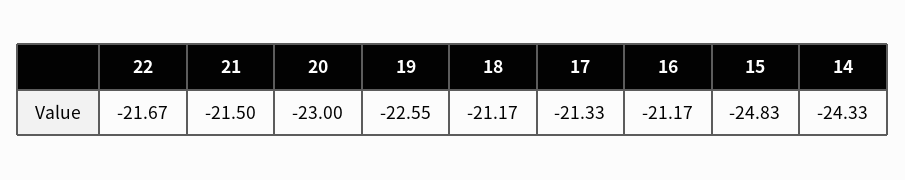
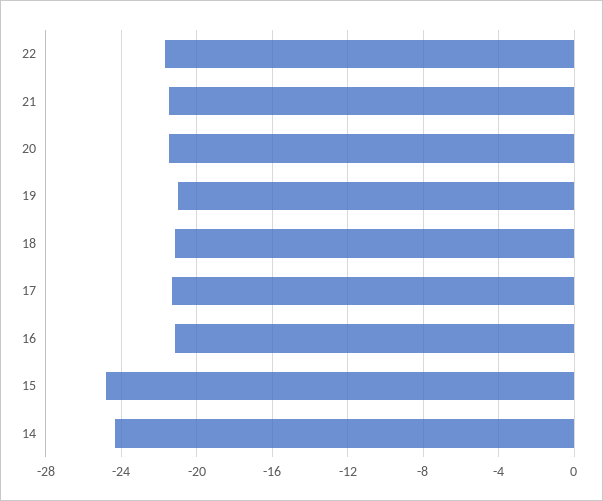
  {
    "22": -21.67,
    "21": -21.5,
-   "20": -23,
+   "20": -21.5,
-   "19": -22.55,
+   "19": -21,
    "18": -21.17,
    "17": -21.33,
    "16": -21.17,
    "15": -24.83,
    "14": -24.33
  }

